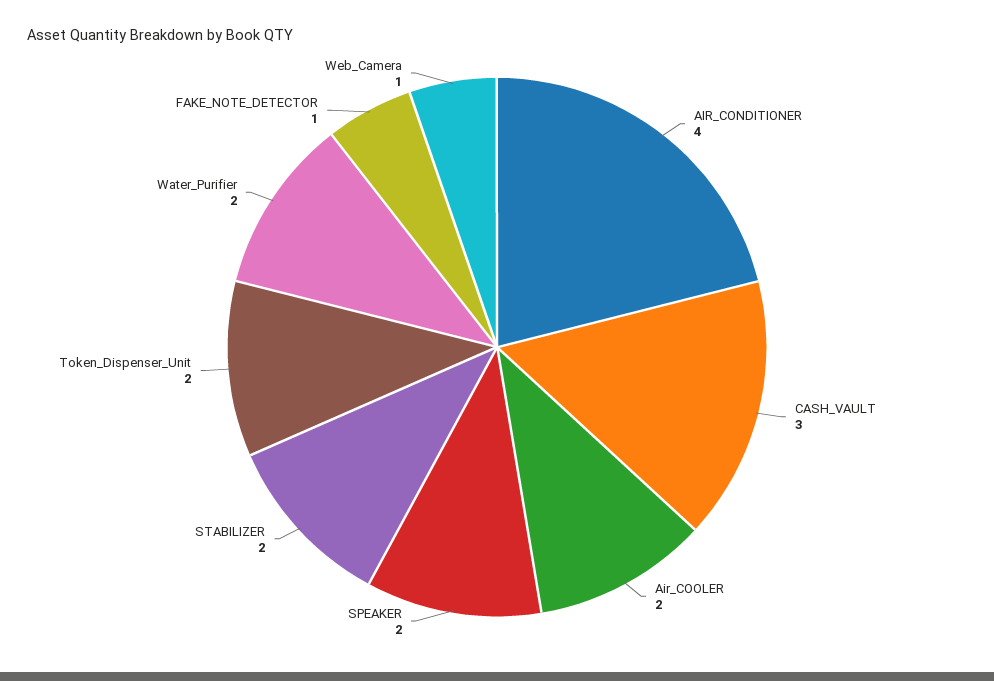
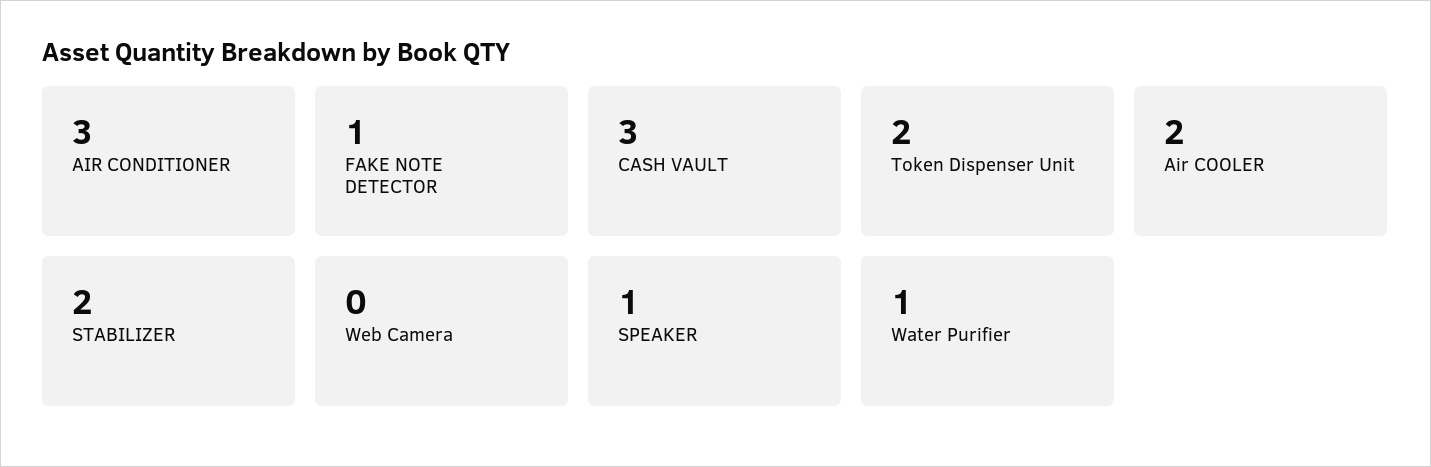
  {
-   "AIR_CONDITIONER": 4,
+   "AIR_CONDITIONER": 3,
    "CASH_VAULT": 3,
    "Air_COOLER": 2,
-   "SPEAKER": 2,
+   "SPEAKER": 1,
    "STABILIZER": 2,
    "Token_Dispenser_Unit": 2,
-   "Water_Purifier": 2,
+   "Water_Purifier": 1,
    "FAKE_NOTE_DETECTOR": 1,
-   "Web_Camera": 1
+   "Web_Camera": 0
  }

